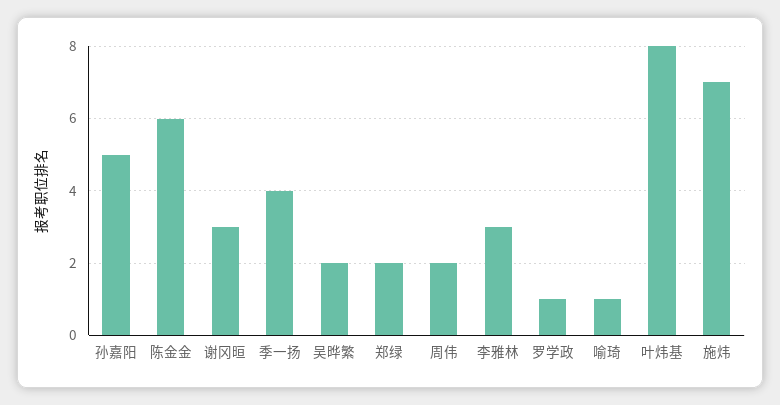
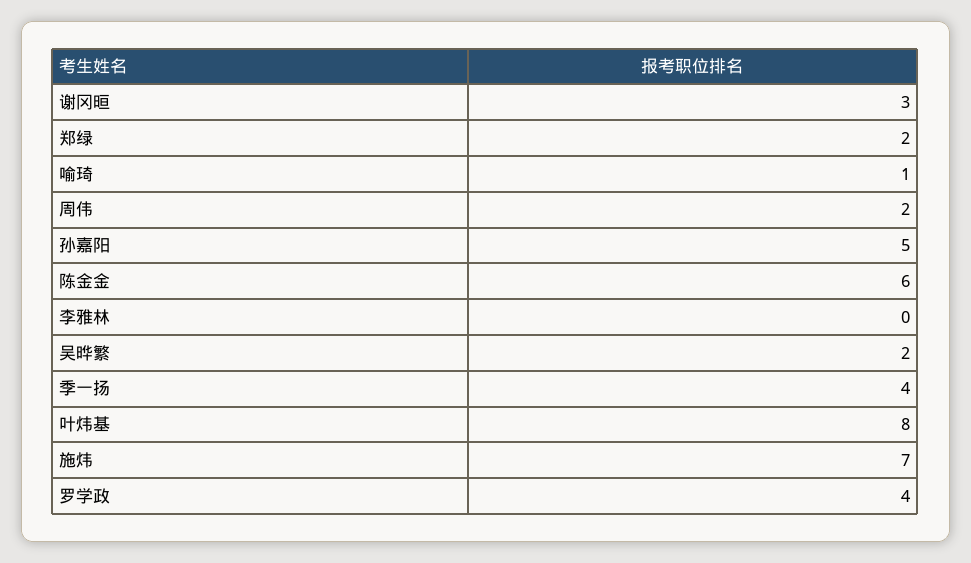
  {
    "孙嘉阳": 5,
    "陈金金": 6,
    "谢冈晅": 3,
    "季一扬": 4,
    "吴晔繁": 2,
    "郑绿": 2,
    "周伟": 2,
-   "李雅林": 3,
+   "李雅林": 0,
-   "罗学政": 1,
+   "罗学政": 4,
    "喻琦": 1,
    "叶炜基": 8,
    "施炜": 7
  }

